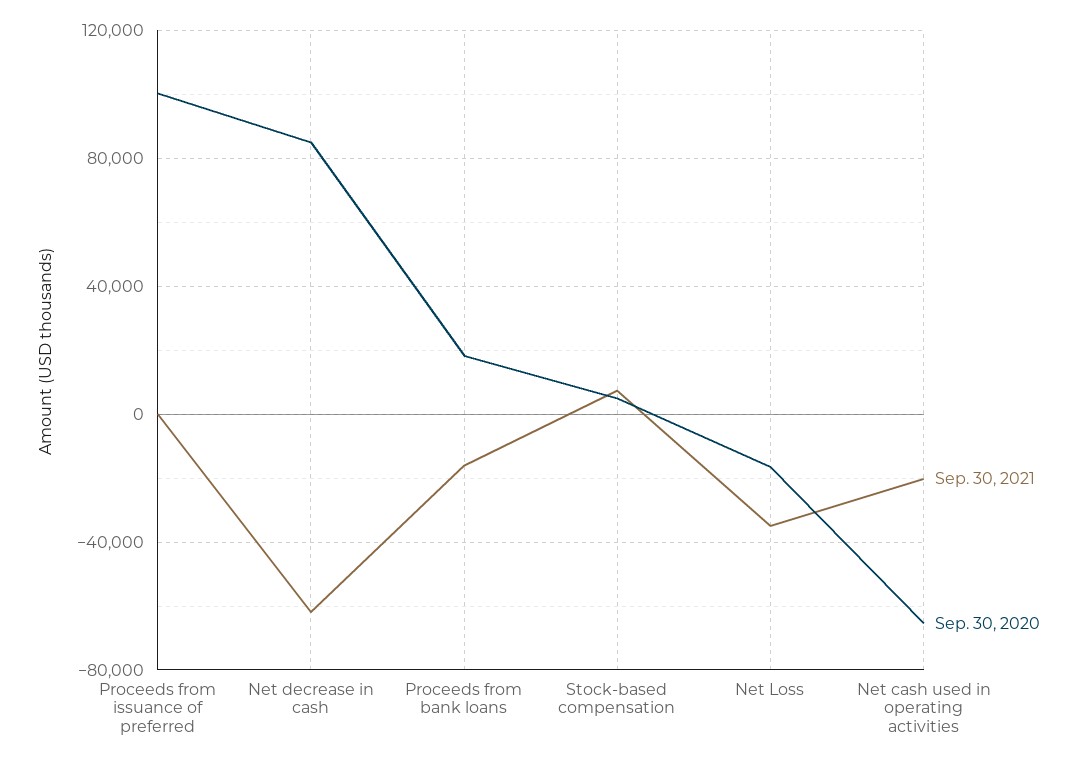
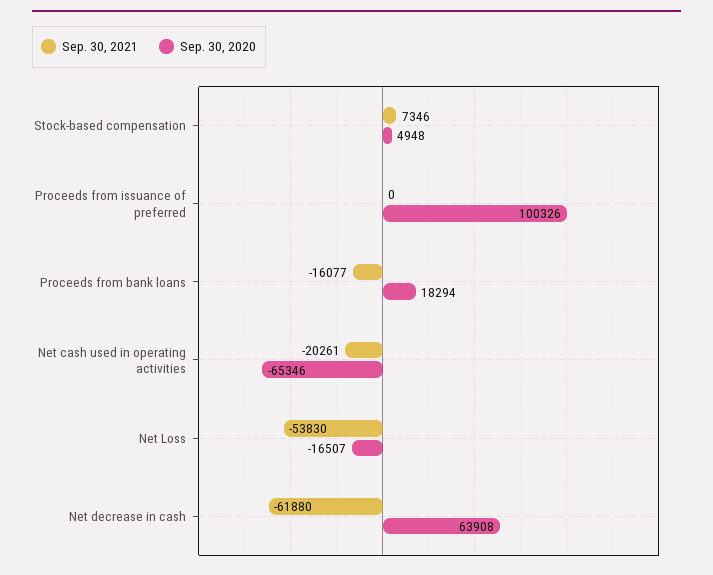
  {
    "Sep. 30, 2021": {
      "Proceeds from issuance of preferred": 0,
      "Net decrease in cash": -61880,
      "Proceeds from bank loans": -16077,
      "Stock-based compensation": 7346,
-     "Net Loss": -35000,
+     "Net Loss": -53830,
      "Net cash used in operating activities": -20261
    },
    "Sep. 30, 2020": {
      "Proceeds from issuance of preferred": 100326,
-     "Net decrease in cash": 85000,
+     "Net decrease in cash": 63908,
      "Proceeds from bank loans": 18294,
      "Stock-based compensation": 4948,
      "Net Loss": -16507,
      "Net cash used in operating activities": -65346
    }
  }

